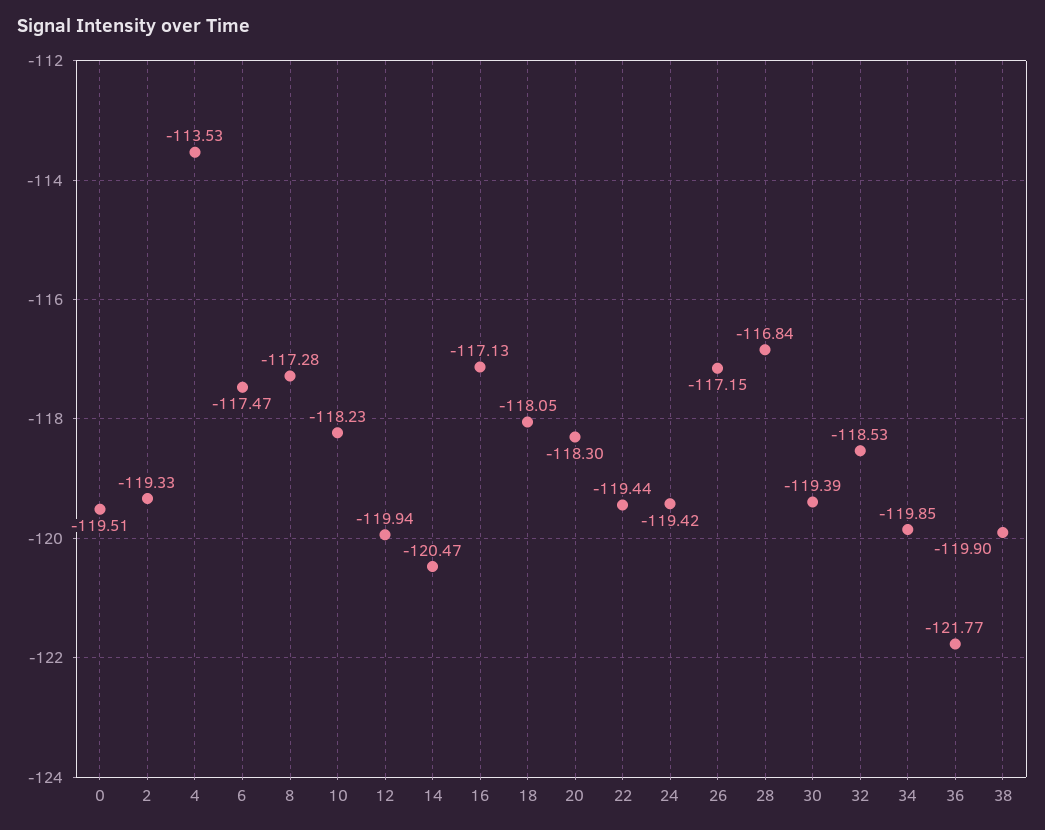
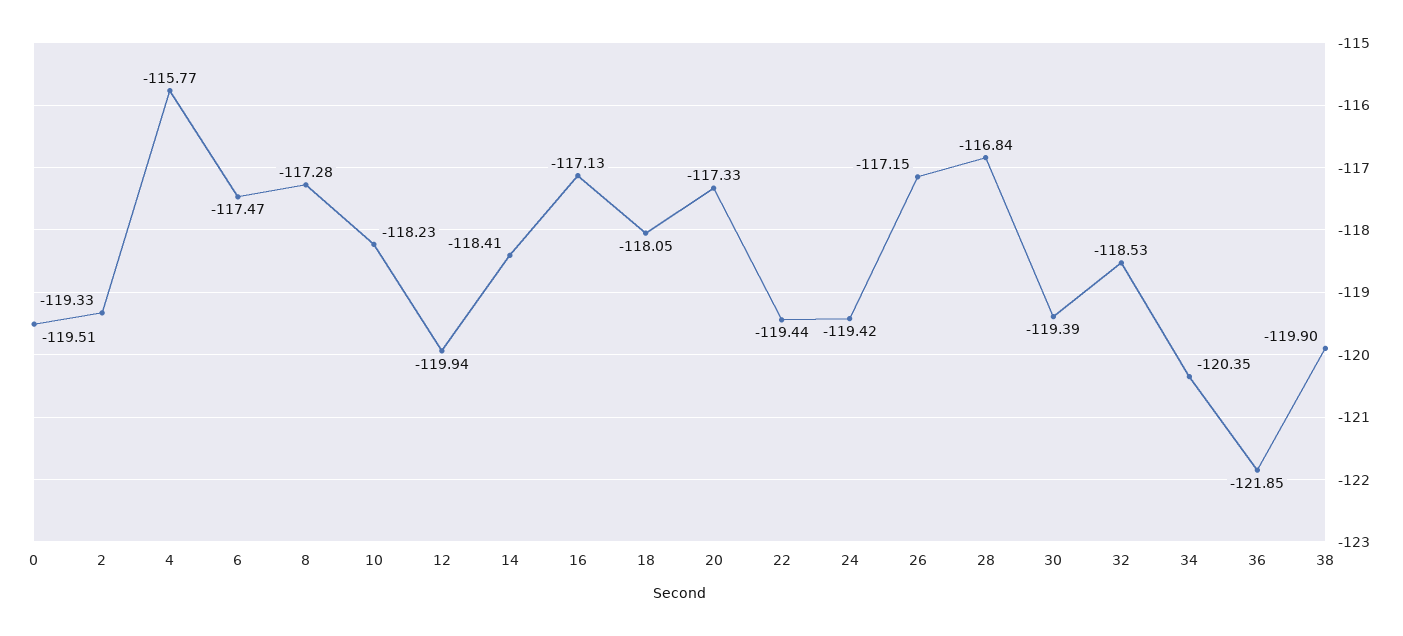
  {
    "0": -119.51,
    "2": -119.33,
-   "4": -113.53,
+   "4": -115.77,
    "6": -117.47,
    "8": -117.28,
    "10": -118.23,
    "12": -119.94,
-   "14": -120.47,
+   "14": -118.41,
    "16": -117.13,
    "18": -118.05,
-   "20": -118.3,
+   "20": -117.33,
    "22": -119.44,
    "24": -119.42,
    "26": -117.15,
    "28": -116.84,
    "30": -119.39,
    "32": -118.53,
-   "34": -119.85,
+   "34": -120.35,
-   "36": -121.77,
+   "36": -121.85,
    "38": -119.9
  }

